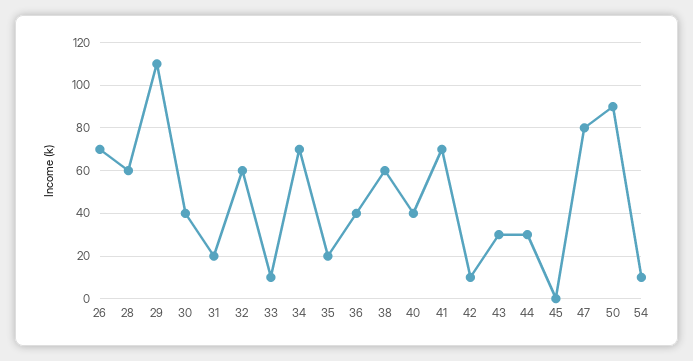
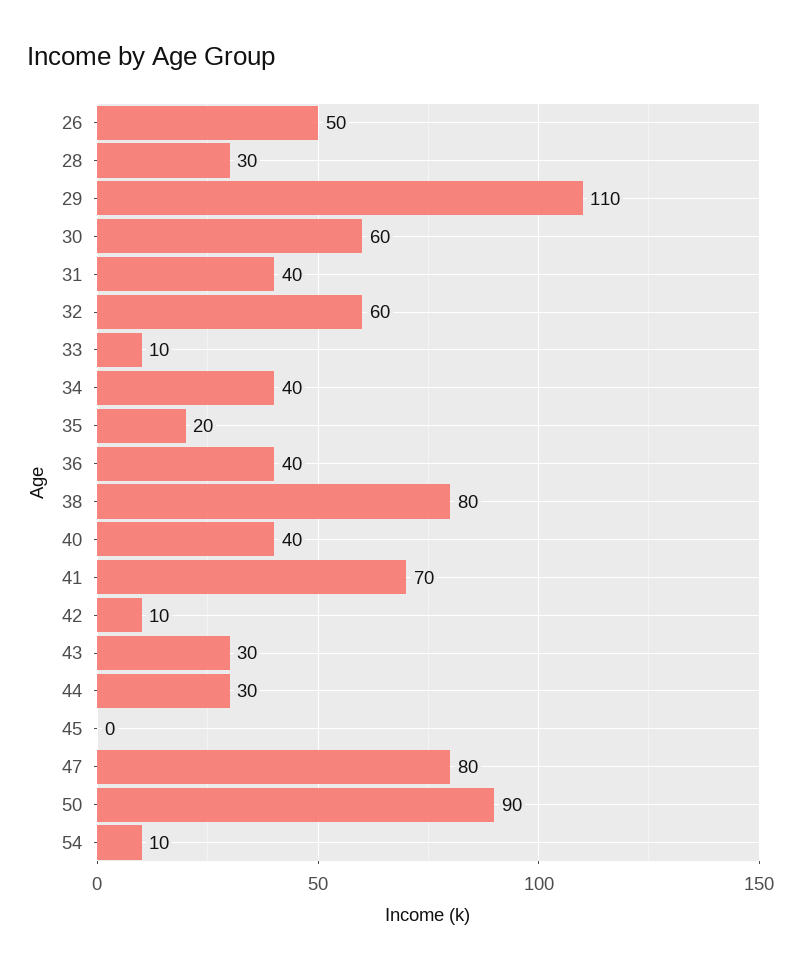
  {
-   "26": 70,
+   "26": 50,
-   "28": 60,
+   "28": 30,
    "29": 110,
-   "30": 40,
+   "30": 60,
-   "31": 20,
+   "31": 40,
    "32": 60,
    "33": 10,
-   "34": 70,
+   "34": 40,
    "35": 20,
    "36": 40,
-   "38": 60,
+   "38": 80,
    "40": 40,
    "41": 70,
    "42": 10,
    "43": 30,
    "44": 30,
    "45": 0,
    "47": 80,
    "50": 90,
    "54": 10
  }

